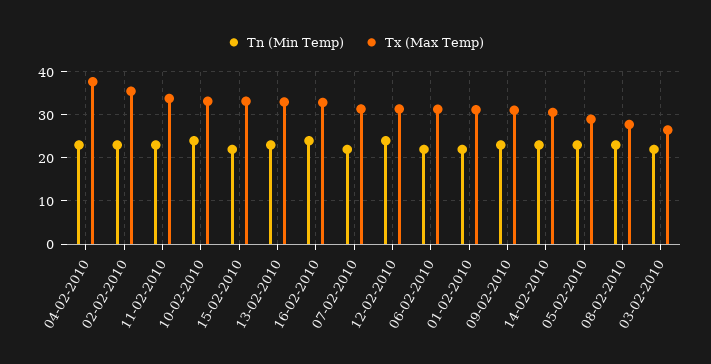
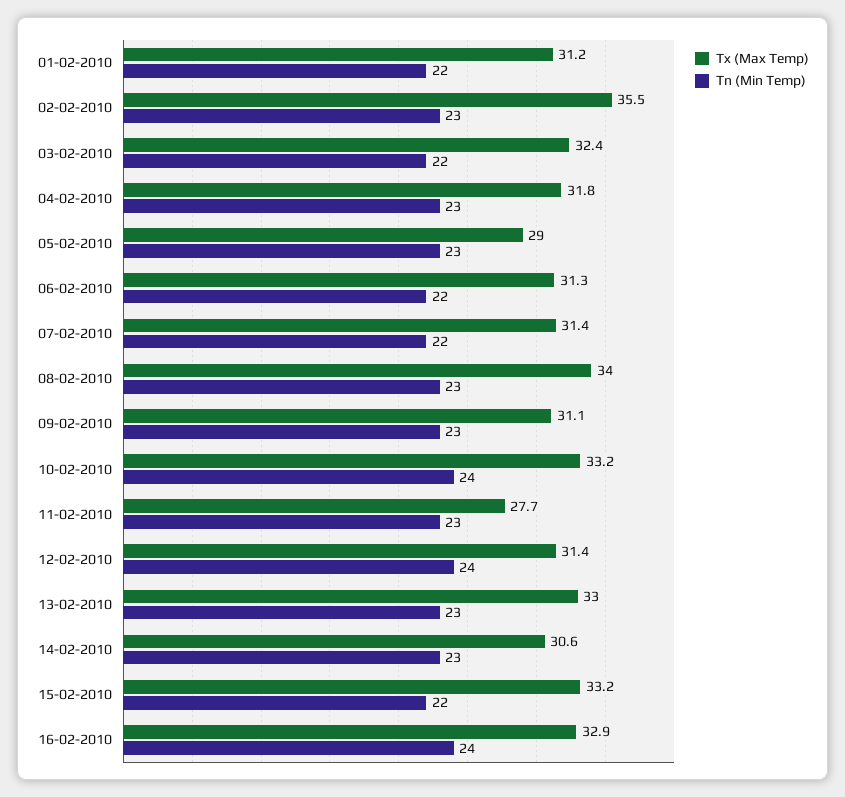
  {
    "Tn (Min Temp)": {
      "04-02-2010": 23,
      "02-02-2010": 23,
      "11-02-2010": 23,
      "10-02-2010": 24,
      "15-02-2010": 22,
      "13-02-2010": 23,
      "16-02-2010": 24,
      "07-02-2010": 22,
      "12-02-2010": 24,
      "06-02-2010": 22,
      "01-02-2010": 22,
      "09-02-2010": 23,
      "14-02-2010": 23,
      "05-02-2010": 23,
      "08-02-2010": 23,
      "03-02-2010": 22
    },
    "Tx (Max Temp)": {
-     "04-02-2010": 38,
+     "04-02-2010": 31.8,
      "02-02-2010": 35.5,
-     "11-02-2010": 34,
+     "11-02-2010": 27.7,
      "10-02-2010": 33.2,
      "15-02-2010": 33.2,
      "13-02-2010": 33,
      "16-02-2010": 32.9,
      "07-02-2010": 31.4,
      "12-02-2010": 31.4,
      "06-02-2010": 31.3,
      "01-02-2010": 31.2,
      "09-02-2010": 31.1,
      "14-02-2010": 30.6,
      "05-02-2010": 29,
-     "08-02-2010": 28,
+     "08-02-2010": 34,
-     "03-02-2010": 26
+     "03-02-2010": 32.4
    }
  }

